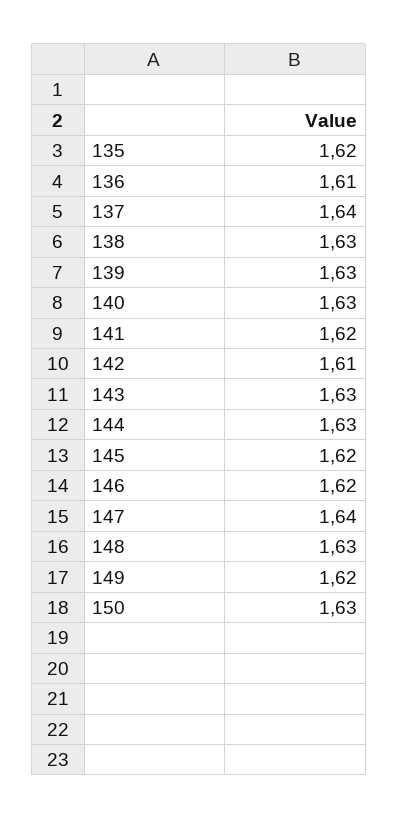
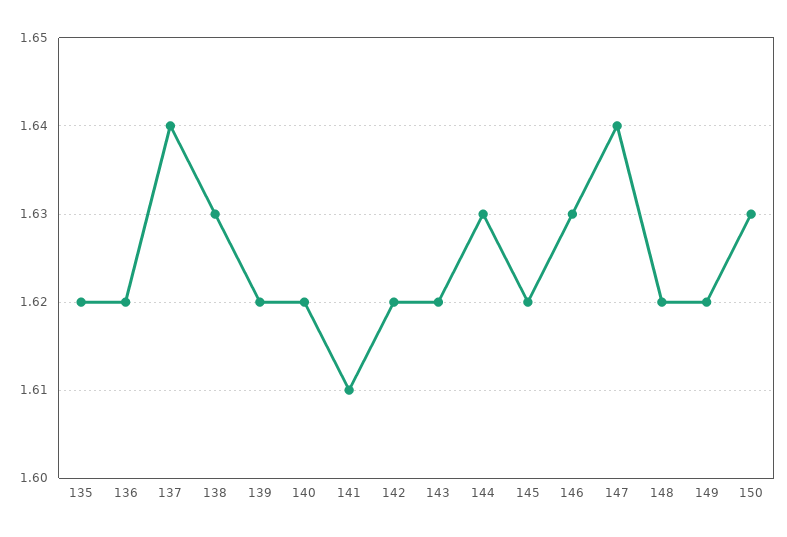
  {
    "135": 1.62,
-   "136": 1.61,
+   "136": 1.62,
    "137": 1.64,
    "138": 1.63,
-   "139": 1.63,
+   "139": 1.62,
-   "140": 1.63,
+   "140": 1.62,
-   "141": 1.62,
+   "141": 1.61,
-   "142": 1.61,
+   "142": 1.62,
-   "143": 1.63,
+   "143": 1.62,
    "144": 1.63,
    "145": 1.62,
-   "146": 1.62,
+   "146": 1.63,
    "147": 1.64,
-   "148": 1.63,
+   "148": 1.62,
    "149": 1.62,
    "150": 1.63
  }

